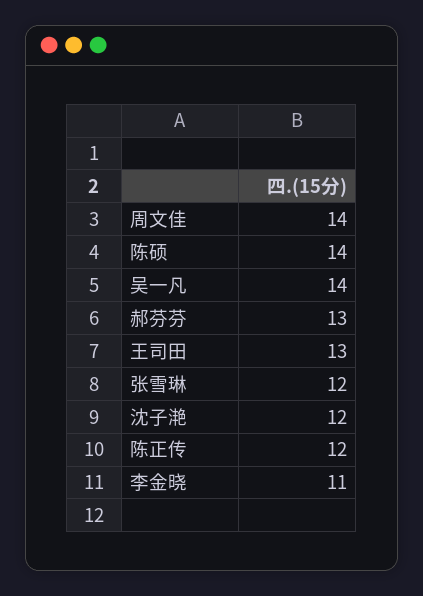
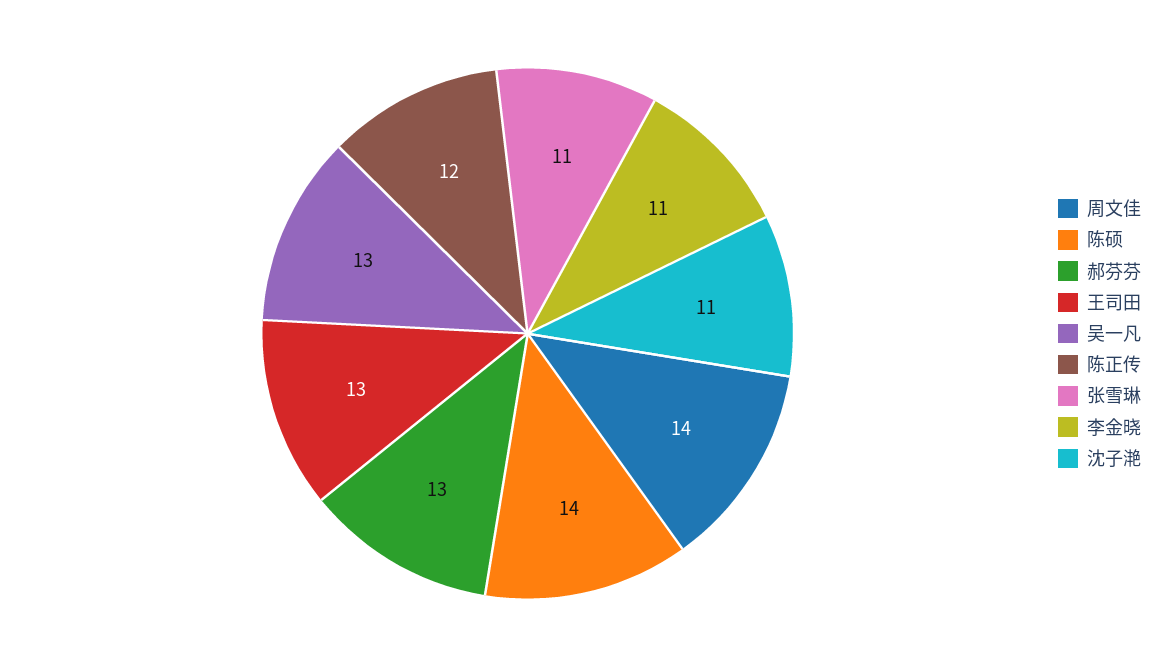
  {
    "周文佳": 14,
    "陈硕": 14,
-   "吴一凡": 14,
+   "吴一凡": 13,
    "郝芬芬": 13,
    "王司田": 13,
-   "张雪琳": 12,
+   "张雪琳": 11,
-   "沈子滟": 12,
+   "沈子滟": 11,
    "陈正传": 12,
    "李金晓": 11
  }

